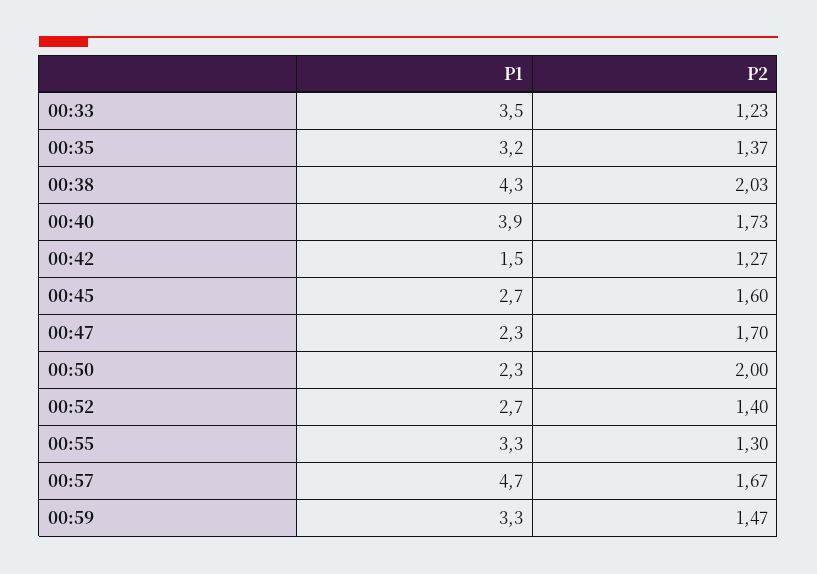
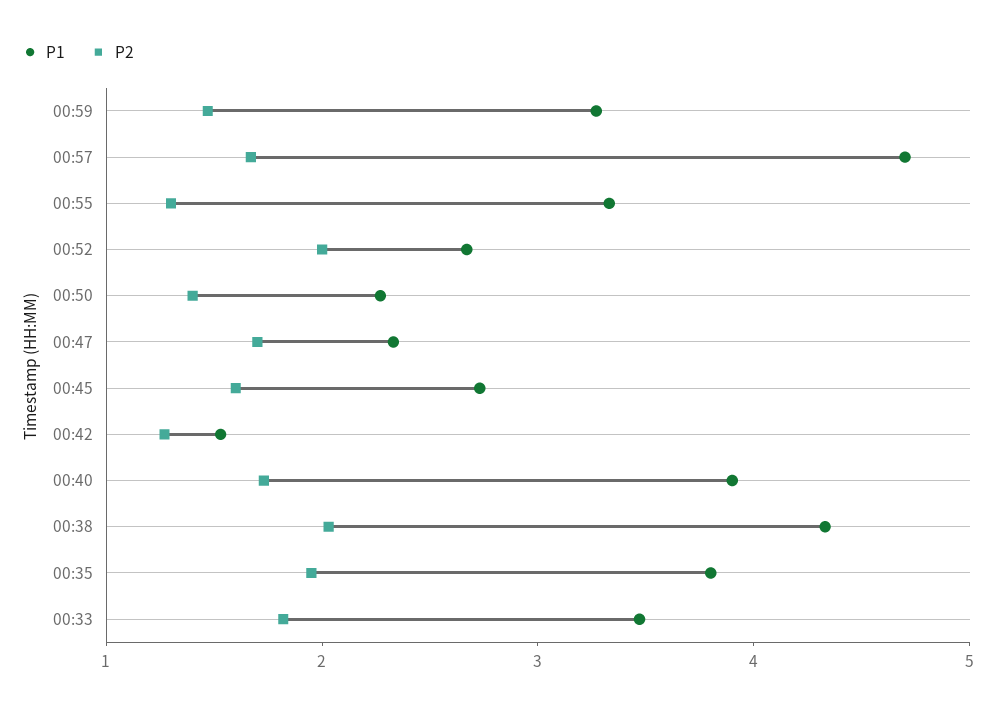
  {
    "P1": {
      "00:33": 3.5,
-     "00:35": 3.2,
+     "00:35": 3.8,
      "00:38": 4.3,
      "00:40": 3.9,
      "00:42": 1.5,
      "00:45": 2.7,
      "00:47": 2.3,
      "00:50": 2.3,
      "00:52": 2.7,
      "00:55": 3.3,
      "00:57": 4.7,
      "00:59": 3.3
    },
    "P2": {
-     "00:33": 1.23,
+     "00:33": 1.8,
-     "00:35": 1.37,
+     "00:35": 2,
      "00:38": 2.03,
      "00:40": 1.73,
      "00:42": 1.27,
      "00:45": 1.6,
      "00:47": 1.7,
-     "00:50": 2,
+     "00:50": 1.4,
-     "00:52": 1.4,
+     "00:52": 2,
      "00:55": 1.3,
      "00:57": 1.67,
      "00:59": 1.47
    }
  }

